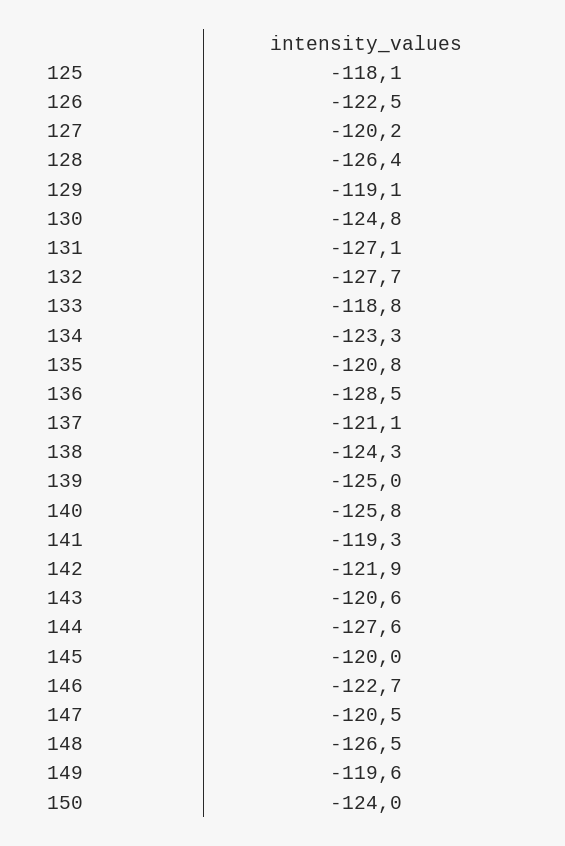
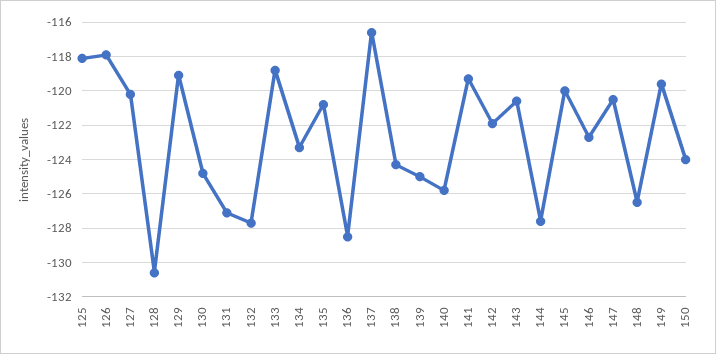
  {
    "125": -118.1,
-   "126": -122.5,
+   "126": -118,
    "127": -120.2,
-   "128": -126.4,
+   "128": -130.5,
    "129": -119.1,
    "130": -124.8,
    "131": -127.1,
    "132": -127.7,
    "133": -118.8,
    "134": -123.3,
    "135": -120.8,
    "136": -128.5,
-   "137": -121.1,
+   "137": -116.5,
    "138": -124.3,
    "139": -125,
    "140": -125.8,
    "141": -119.3,
    "142": -121.9,
    "143": -120.6,
    "144": -127.6,
    "145": -120,
    "146": -122.7,
    "147": -120.5,
    "148": -126.5,
    "149": -119.6,
    "150": -124
  }

